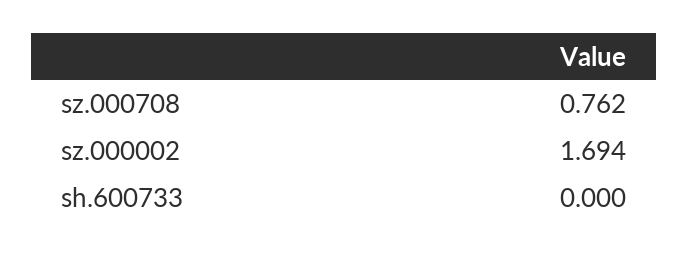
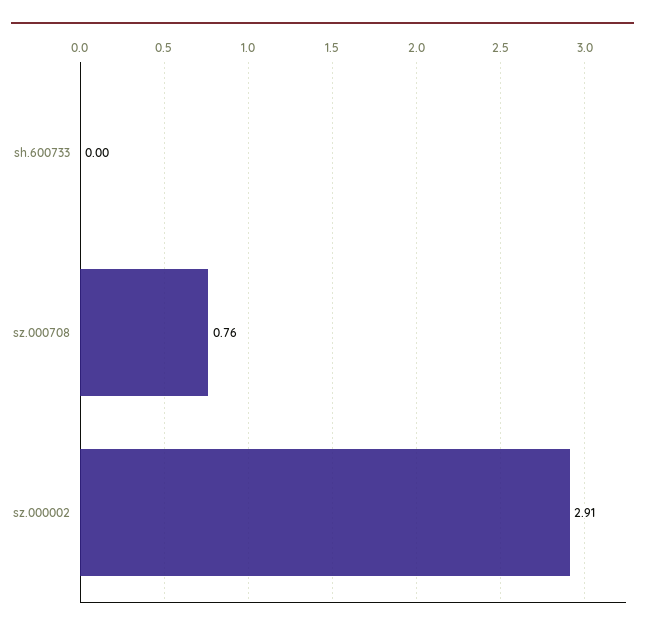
  {
    "sz.000708": 0.762,
-   "sz.000002": 1.694,
+   "sz.000002": 2.91,
    "sh.600733": 0
  }

